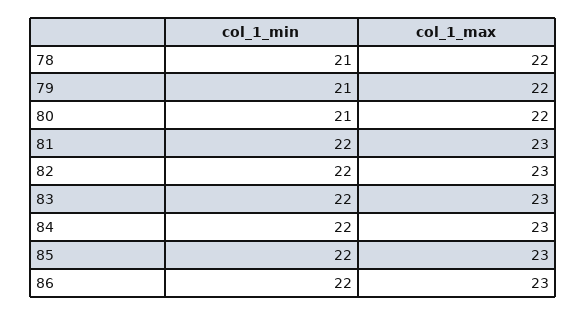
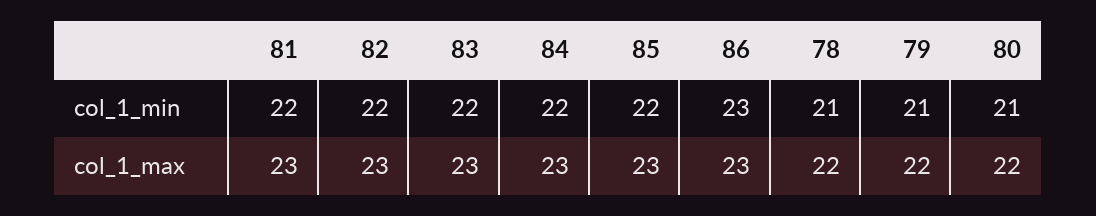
  {
    "col_1_min": {
      "78": 21,
      "79": 21,
      "80": 21,
      "81": 22,
      "82": 22,
      "83": 22,
      "84": 22,
      "85": 22,
-     "86": 22
+     "86": 23
    },
    "col_1_max": {
      "78": 22,
      "79": 22,
      "80": 22,
      "81": 23,
      "82": 23,
      "83": 23,
      "84": 23,
      "85": 23,
      "86": 23
    }
  }

